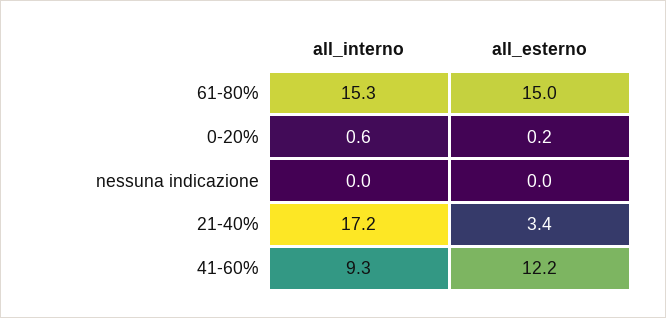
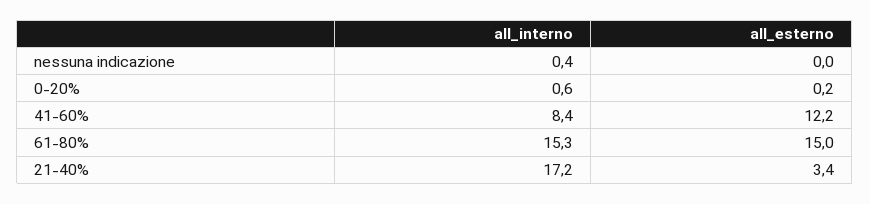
  {
    "all_interno": {
      "61-80%": 15.3,
      "0-20%": 0.6,
-     "nessuna indicazione": 0,
+     "nessuna indicazione": 0.4,
      "21-40%": 17.2,
-     "41-60%": 9.3
+     "41-60%": 8.4
    },
    "all_esterno": {
      "61-80%": 15,
      "0-20%": 0.2,
      "nessuna indicazione": 0,
      "21-40%": 3.4,
      "41-60%": 12.2
    }
  }

